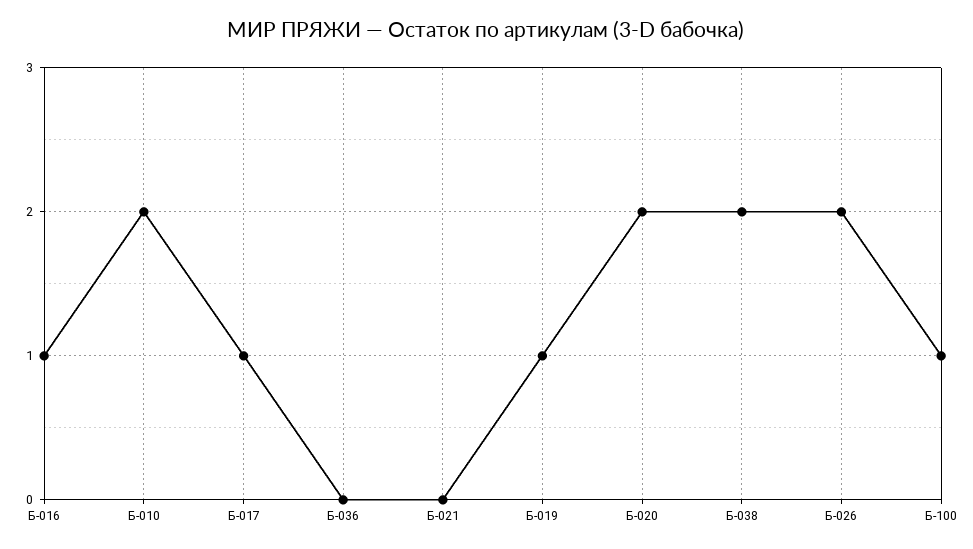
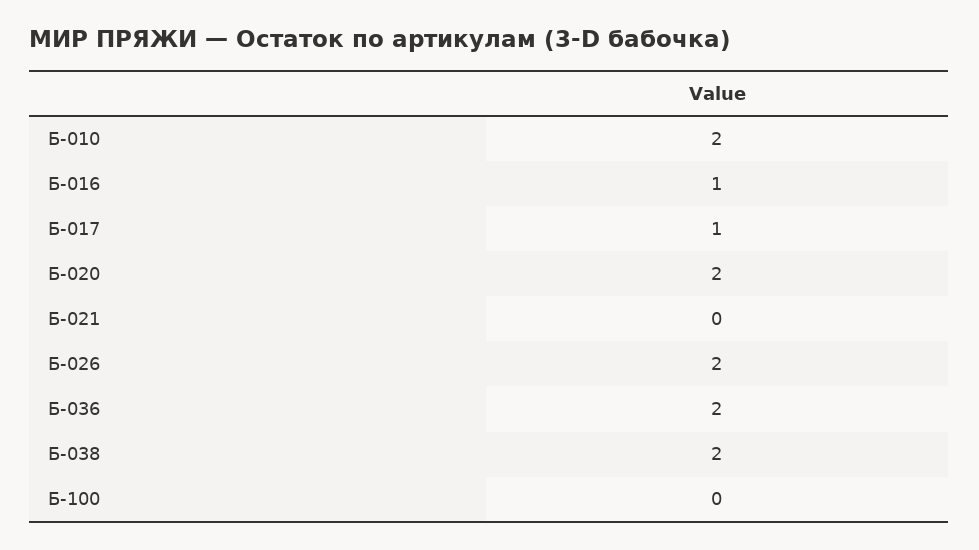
  {
    "Б-016": 1,
    "Б-010": 2,
    "Б-017": 1,
-   "Б-036": 0,
+   "Б-036": 2,
    "Б-021": 0,
-   "Б-019": 1,
    "Б-020": 2,
    "Б-038": 2,
    "Б-026": 2,
-   "Б-100": 1
+   "Б-100": 0
  }

